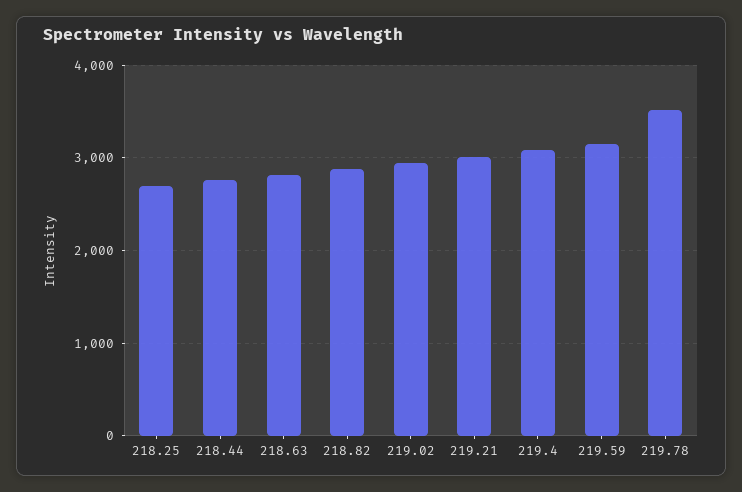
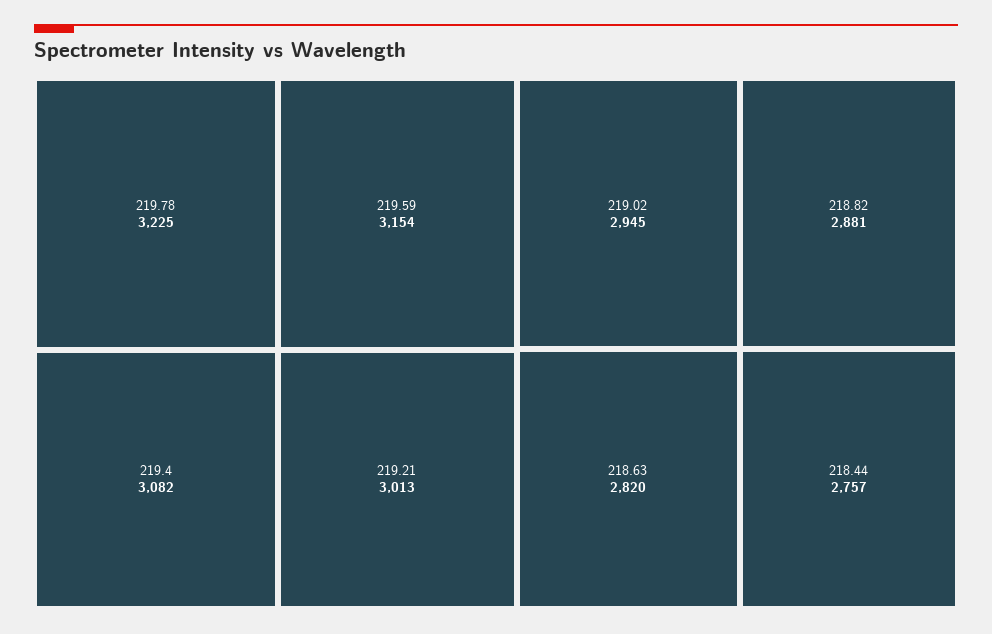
  {
-   "218.25": 2700,
    "218.44": 2757,
    "218.63": 2820,
    "218.82": 2881,
    "219.02": 2945,
    "219.21": 3013,
    "219.4": 3082,
    "219.59": 3154,
-   "219.78": 3500
+   "219.78": 3225
  }

